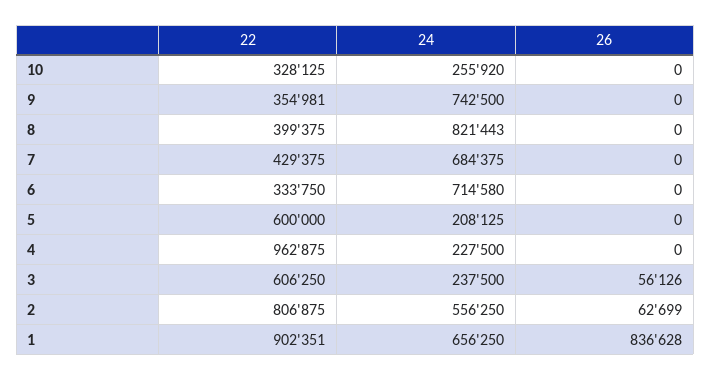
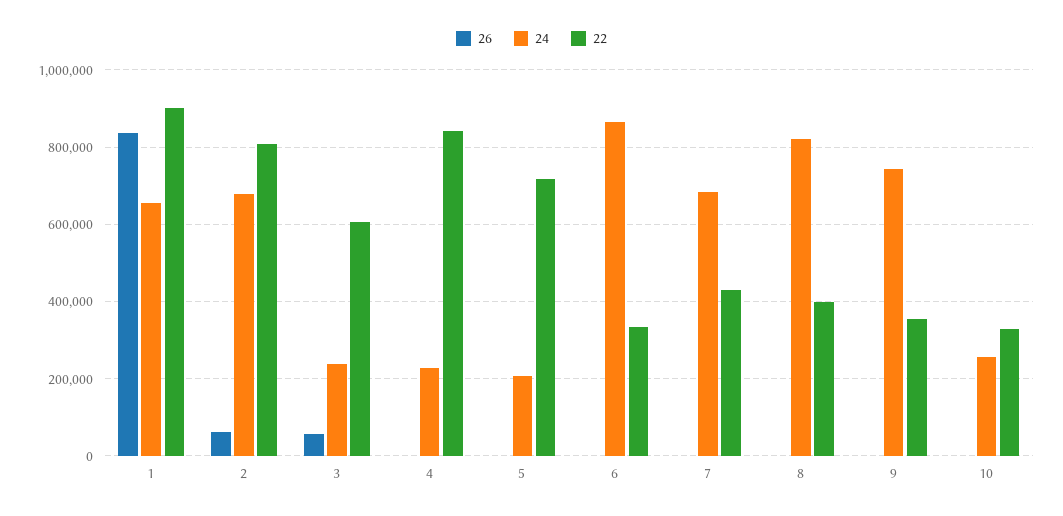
  {
    "22": {
      "10": 328125,
      "9": 354981,
      "8": 399375,
      "7": 429375,
      "6": 333750,
-     "5": 600000,
+     "5": 720000,
-     "4": 962875,
+     "4": 840000,
      "3": 606250,
      "2": 806875,
      "1": 902351
    },
    "24": {
      "10": 255920,
      "9": 742500,
      "8": 821443,
      "7": 684375,
-     "6": 714580,
+     "6": 860000,
      "5": 208125,
      "4": 227500,
      "3": 237500,
-     "2": 556250,
+     "2": 680000,
      "1": 656250
    },
    "26": {
      "10": 0,
      "9": 0,
      "8": 0,
      "7": 0,
      "6": 0,
      "5": 0,
      "4": 0,
      "3": 56126,
      "2": 62699,
      "1": 836628
    }
  }

